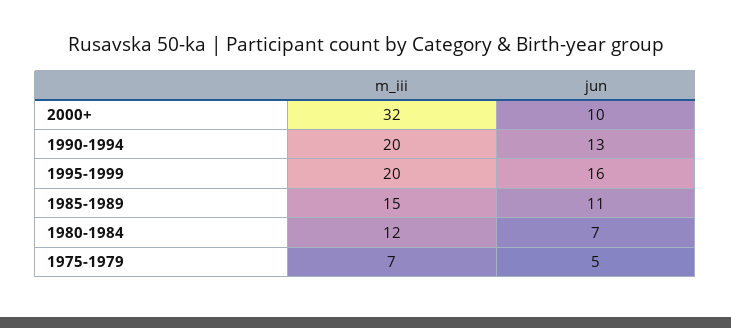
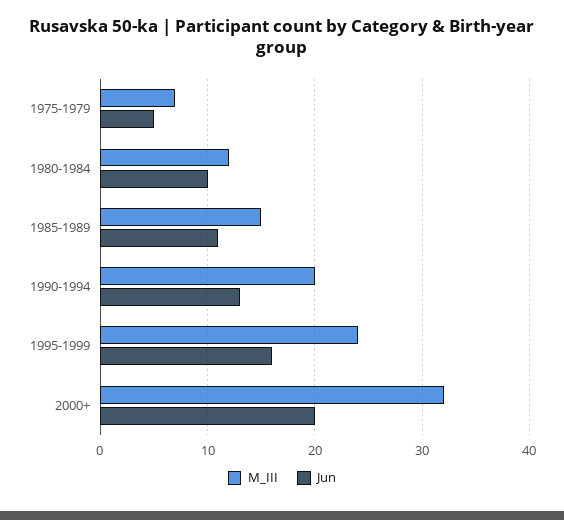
  {
    "m_iii": {
      "2000+": 32,
      "1990-1994": 20,
-     "1995-1999": 20,
+     "1995-1999": 24,
      "1985-1989": 15,
      "1980-1984": 12,
      "1975-1979": 7
    },
    "jun": {
-     "2000+": 10,
+     "2000+": 20,
      "1990-1994": 13,
      "1995-1999": 16,
      "1985-1989": 11,
-     "1980-1984": 7,
+     "1980-1984": 10,
      "1975-1979": 5
    }
  }

